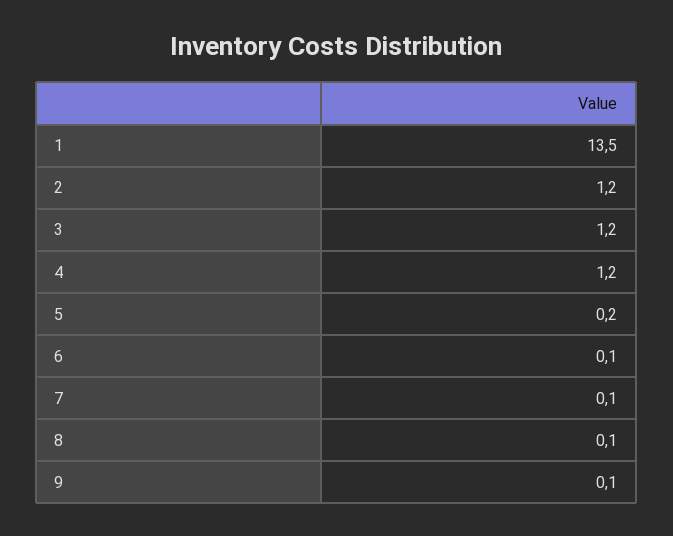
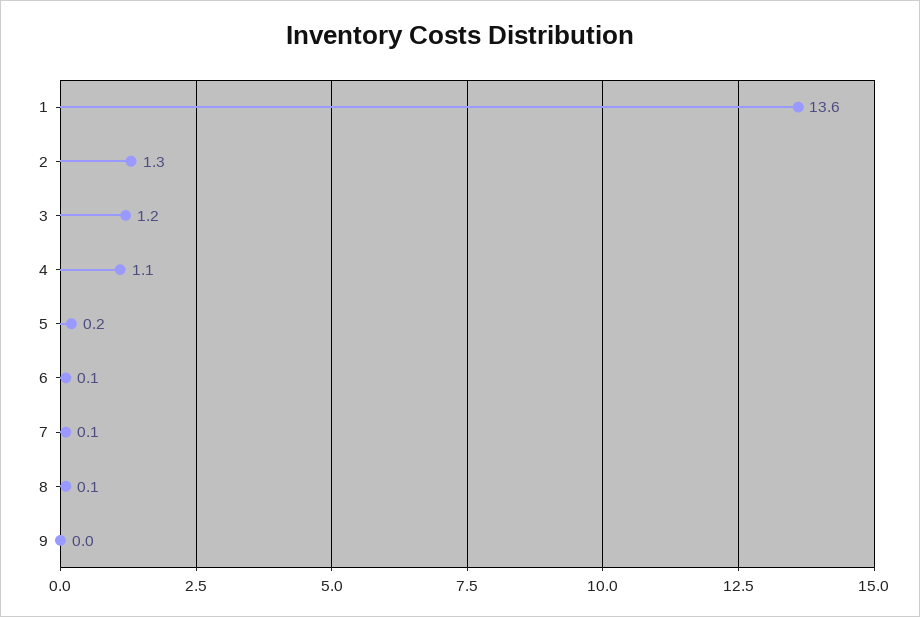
  {
-   "1": 13.5,
+   "1": 13.6,
-   "2": 1.2,
+   "2": 1.3,
    "3": 1.2,
-   "4": 1.2,
+   "4": 1.1,
    "5": 0.2,
    "6": 0.1,
    "7": 0.1,
    "8": 0.1,
-   "9": 0.1
+   "9": 0
  }

